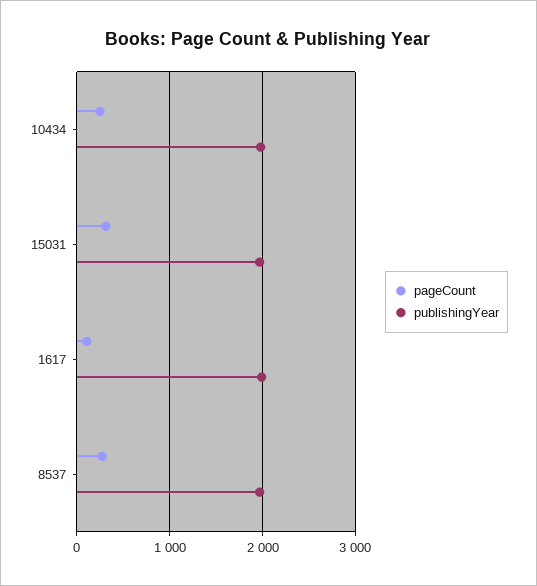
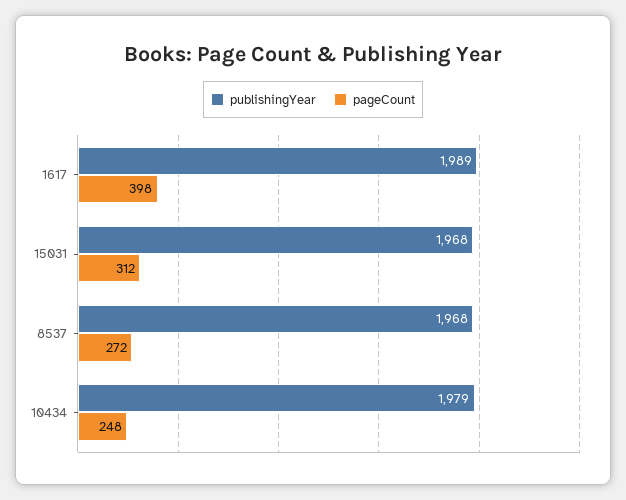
  {
    "pageCount": {
      "10434": 248,
      "15031": 312,
-     "1617": 100,
+     "1617": 398,
      "8537": 272
    },
    "publishingYear": {
      "10434": 1979,
      "15031": 1968,
      "1617": 1989,
      "8537": 1968
    }
  }

